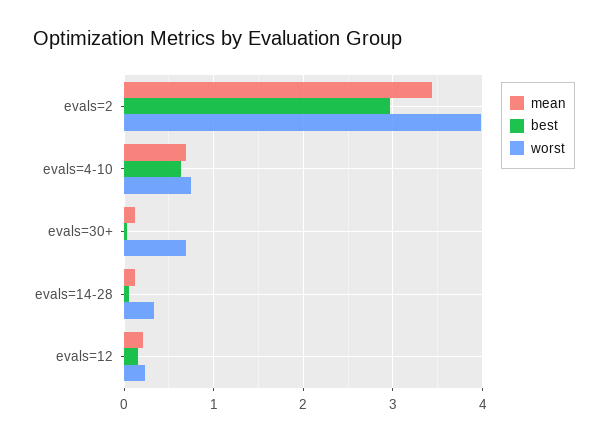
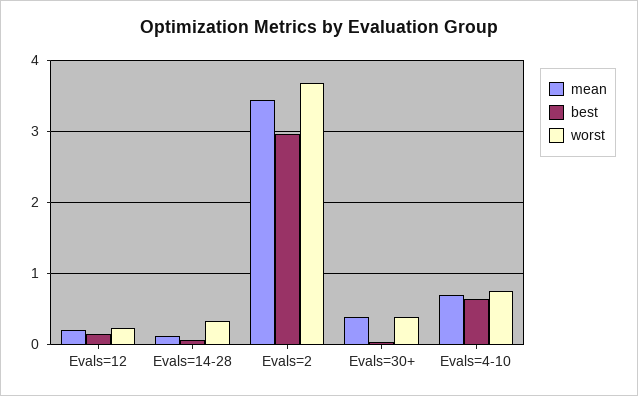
  {
    "mean": {
      "evals=2": 3.4,
      "evals=4-10": 0.7,
-     "evals=30+": 0.1,
+     "evals=30+": 0.4,
      "evals=14-28": 0.1,
      "evals=12": 0.2
    },
    "best": {
      "evals=2": 3,
      "evals=4-10": 0.6,
      "evals=30+": 0,
      "evals=14-28": 0.1,
      "evals=12": 0.2
    },
    "worst": {
-     "evals=2": 4,
+     "evals=2": 3.7,
      "evals=4-10": 0.8,
-     "evals=30+": 0.7,
+     "evals=30+": 0.4,
      "evals=14-28": 0.3,
      "evals=12": 0.2
    }
  }

